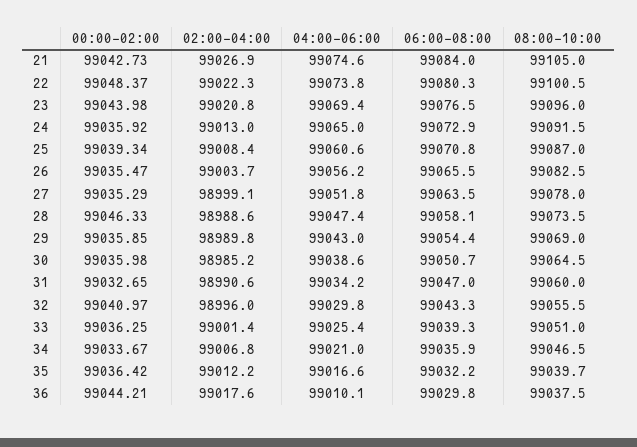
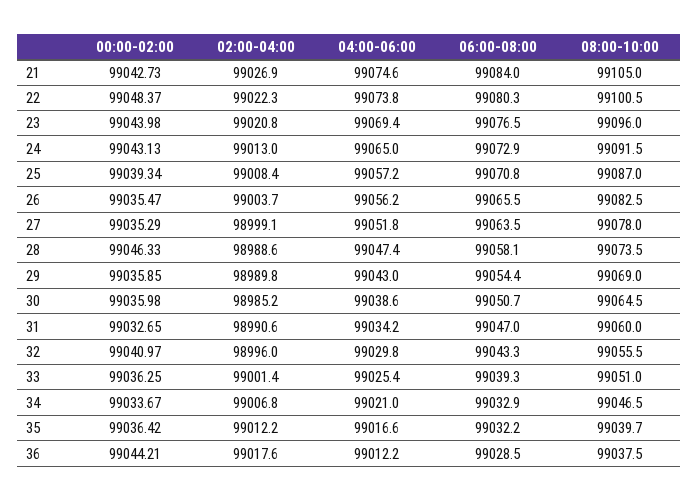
  {
    "00:00-02:00": {
      "21": 99042.73,
      "22": 99048.37,
      "23": 99043.98,
-     "24": 99035.92,
+     "24": 99043.13,
      "25": 99039.34,
      "26": 99035.47,
      "27": 99035.29,
      "28": 99046.33,
      "29": 99035.85,
      "30": 99035.98,
      "31": 99032.65,
      "32": 99040.97,
      "33": 99036.25,
      "34": 99033.67,
      "35": 99036.42,
      "36": 99044.21
    },
    "02:00-04:00": {
      "21": 99026.9,
      "22": 99022.3,
      "23": 99020.8,
      "24": 99013,
      "25": 99008.4,
      "26": 99003.7,
      "27": 98999.1,
      "28": 98988.6,
      "29": 98989.8,
      "30": 98985.2,
      "31": 98990.6,
      "32": 98996,
      "33": 99001.4,
      "34": 99006.8,
      "35": 99012.2,
      "36": 99017.6
    },
    "04:00-06:00": {
      "21": 99074.6,
      "22": 99073.8,
      "23": 99069.4,
      "24": 99065,
-     "25": 99060.6,
+     "25": 99057.2,
      "26": 99056.2,
      "27": 99051.8,
      "28": 99047.4,
      "29": 99043,
      "30": 99038.6,
      "31": 99034.2,
      "32": 99029.8,
      "33": 99025.4,
      "34": 99021,
      "35": 99016.6,
-     "36": 99010.1
+     "36": 99012.2
    },
    "06:00-08:00": {
      "21": 99084,
      "22": 99080.3,
      "23": 99076.5,
      "24": 99072.9,
      "25": 99070.8,
      "26": 99065.5,
      "27": 99063.5,
      "28": 99058.1,
      "29": 99054.4,
      "30": 99050.7,
      "31": 99047,
      "32": 99043.3,
      "33": 99039.3,
-     "34": 99035.9,
+     "34": 99032.9,
      "35": 99032.2,
-     "36": 99029.8
+     "36": 99028.5
    },
    "08:00-10:00": {
      "21": 99105,
      "22": 99100.5,
      "23": 99096,
      "24": 99091.5,
      "25": 99087,
      "26": 99082.5,
      "27": 99078,
      "28": 99073.5,
      "29": 99069,
      "30": 99064.5,
      "31": 99060,
      "32": 99055.5,
      "33": 99051,
      "34": 99046.5,
      "35": 99039.7,
      "36": 99037.5
    }
  }

